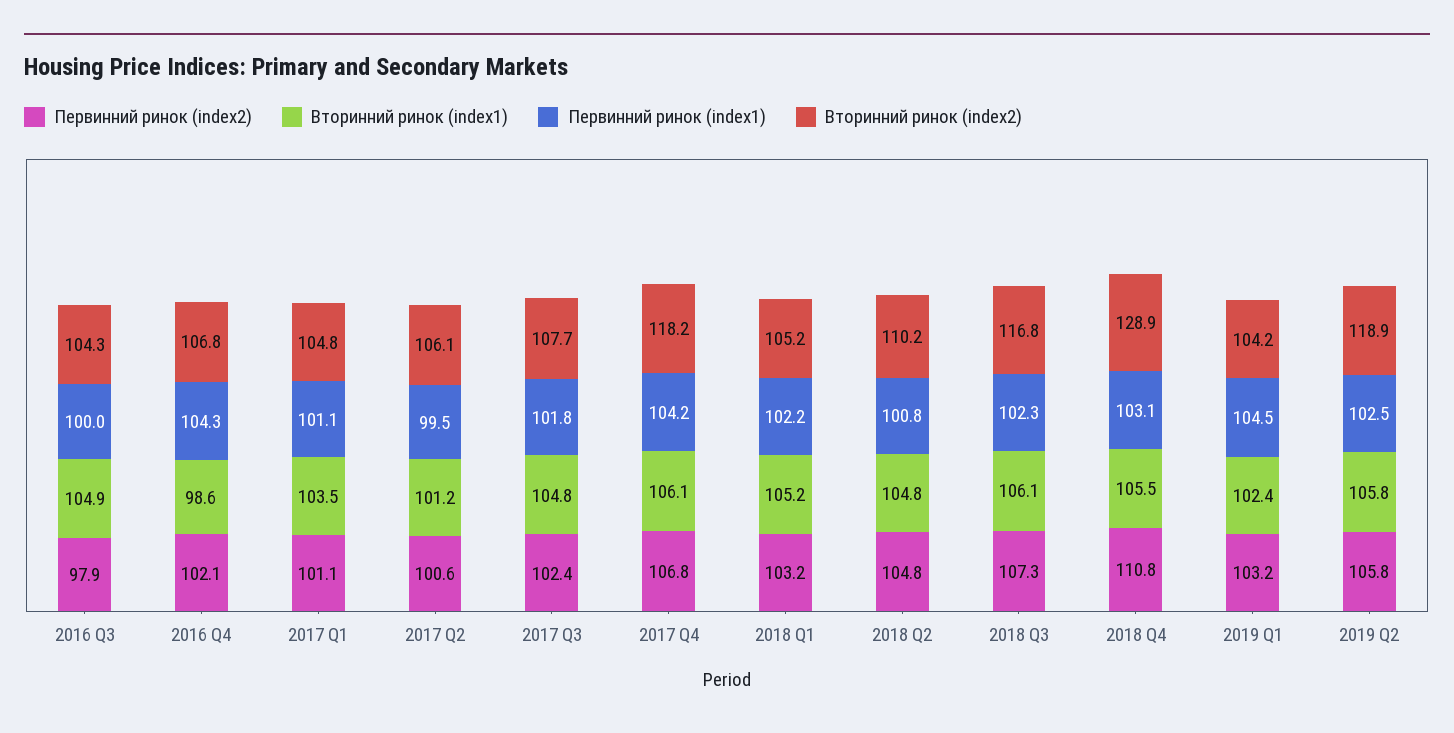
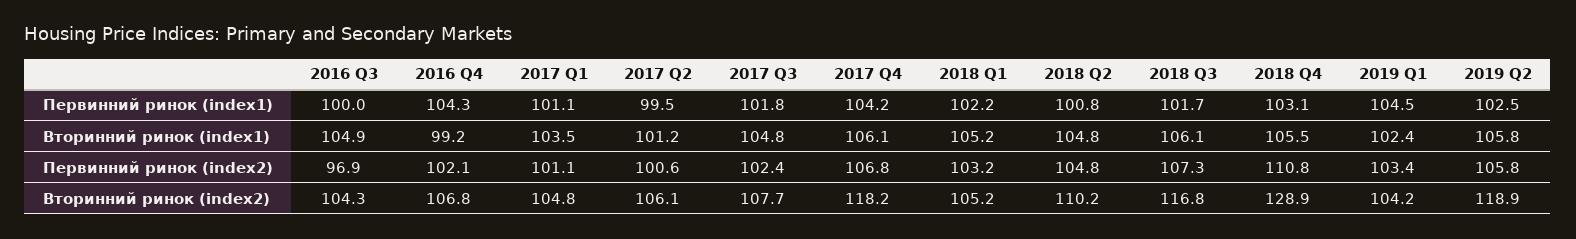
  {
    "Первинний ринок (index2)": {
-     "2016 Q3": 97.9,
+     "2016 Q3": 96.9,
      "2016 Q4": 102.1,
      "2017 Q1": 101.1,
      "2017 Q2": 100.6,
      "2017 Q3": 102.4,
      "2017 Q4": 106.8,
      "2018 Q1": 103.2,
      "2018 Q2": 104.8,
      "2018 Q3": 107.3,
      "2018 Q4": 110.8,
-     "2019 Q1": 103.2,
+     "2019 Q1": 103.4,
      "2019 Q2": 105.8
    },
    "Вторинний ринок (index1)": {
      "2016 Q3": 104.9,
-     "2016 Q4": 98.6,
+     "2016 Q4": 99.2,
      "2017 Q1": 103.5,
      "2017 Q2": 101.2,
      "2017 Q3": 104.8,
      "2017 Q4": 106.1,
      "2018 Q1": 105.2,
      "2018 Q2": 104.8,
      "2018 Q3": 106.1,
      "2018 Q4": 105.5,
      "2019 Q1": 102.4,
      "2019 Q2": 105.8
    },
    "Первинний ринок (index1)": {
      "2016 Q3": 100,
      "2016 Q4": 104.3,
      "2017 Q1": 101.1,
      "2017 Q2": 99.5,
      "2017 Q3": 101.8,
      "2017 Q4": 104.2,
      "2018 Q1": 102.2,
      "2018 Q2": 100.8,
-     "2018 Q3": 102.3,
+     "2018 Q3": 101.7,
      "2018 Q4": 103.1,
      "2019 Q1": 104.5,
      "2019 Q2": 102.5
    },
    "Вторинний ринок (index2)": {
      "2016 Q3": 104.3,
      "2016 Q4": 106.8,
      "2017 Q1": 104.8,
      "2017 Q2": 106.1,
      "2017 Q3": 107.7,
      "2017 Q4": 118.2,
      "2018 Q1": 105.2,
      "2018 Q2": 110.2,
      "2018 Q3": 116.8,
      "2018 Q4": 128.9,
      "2019 Q1": 104.2,
      "2019 Q2": 118.9
    }
  }

